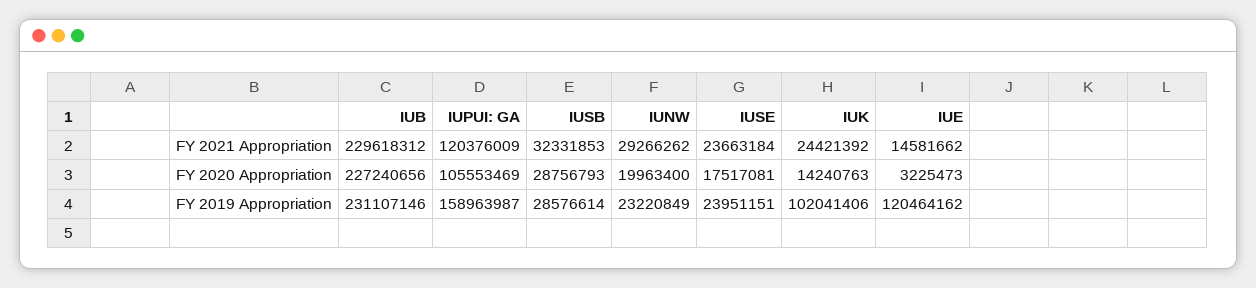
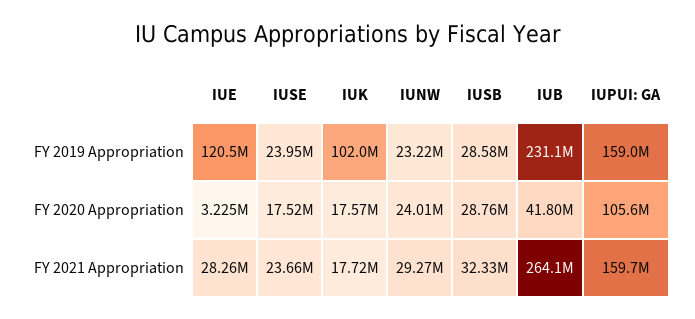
  {
    "IUB": {
-     "FY 2021 Appropriation": 229618312,
+     "FY 2021 Appropriation": 264100000,
-     "FY 2020 Appropriation": 227240656,
+     "FY 2020 Appropriation": 41800000,
      "FY 2019 Appropriation": 231107146
    },
    "IUPUI: GA": {
-     "FY 2021 Appropriation": 120376009,
+     "FY 2021 Appropriation": 159700000,
      "FY 2020 Appropriation": 105553469,
      "FY 2019 Appropriation": 158963987
    },
    "IUSB": {
      "FY 2021 Appropriation": 32331853,
      "FY 2020 Appropriation": 28756793,
      "FY 2019 Appropriation": 28576614
    },
    "IUNW": {
      "FY 2021 Appropriation": 29266262,
-     "FY 2020 Appropriation": 19963400,
+     "FY 2020 Appropriation": 24010000,
      "FY 2019 Appropriation": 23220849
    },
    "IUSE": {
      "FY 2021 Appropriation": 23663184,
      "FY 2020 Appropriation": 17517081,
      "FY 2019 Appropriation": 23951151
    },
    "IUK": {
-     "FY 2021 Appropriation": 24421392,
+     "FY 2021 Appropriation": 17720000,
-     "FY 2020 Appropriation": 14240763,
+     "FY 2020 Appropriation": 17570000,
      "FY 2019 Appropriation": 102041406
    },
    "IUE": {
-     "FY 2021 Appropriation": 14581662,
+     "FY 2021 Appropriation": 28260000,
      "FY 2020 Appropriation": 3225473,
      "FY 2019 Appropriation": 120464162
    }
  }

